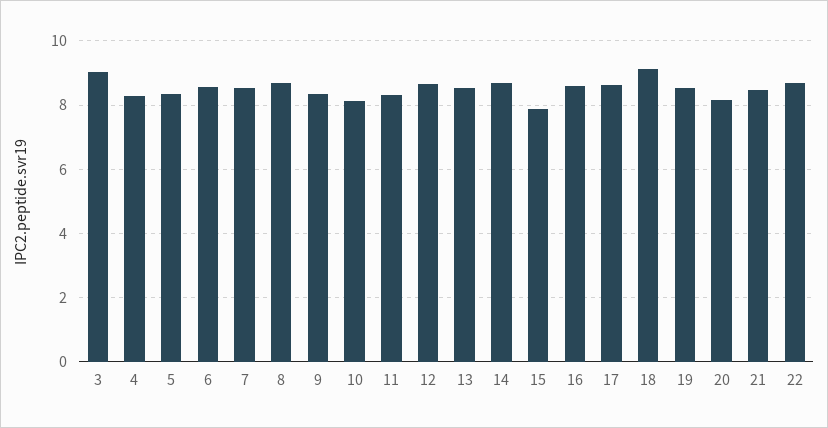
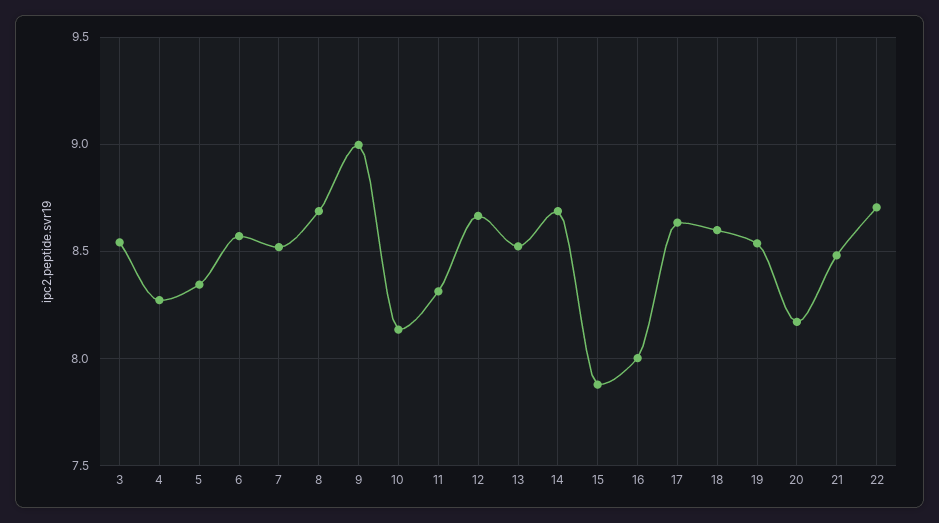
  {
-   "3": 9,
+   "3": 8.55,
    "4": 8.25,
    "5": 8.35,
    "6": 8.55,
    "7": 8.5,
    "8": 8.7,
-   "9": 8.4,
+   "9": 9,
    "10": 8.15,
    "11": 8.3,
    "12": 8.65,
    "13": 8.5,
    "14": 8.7,
    "15": 7.9,
-   "16": 8.6,
+   "16": 8,
    "17": 8.65,
-   "18": 9.2,
+   "18": 8.6,
    "19": 8.55,
    "20": 8.15,
    "21": 8.5,
    "22": 8.7
  }

